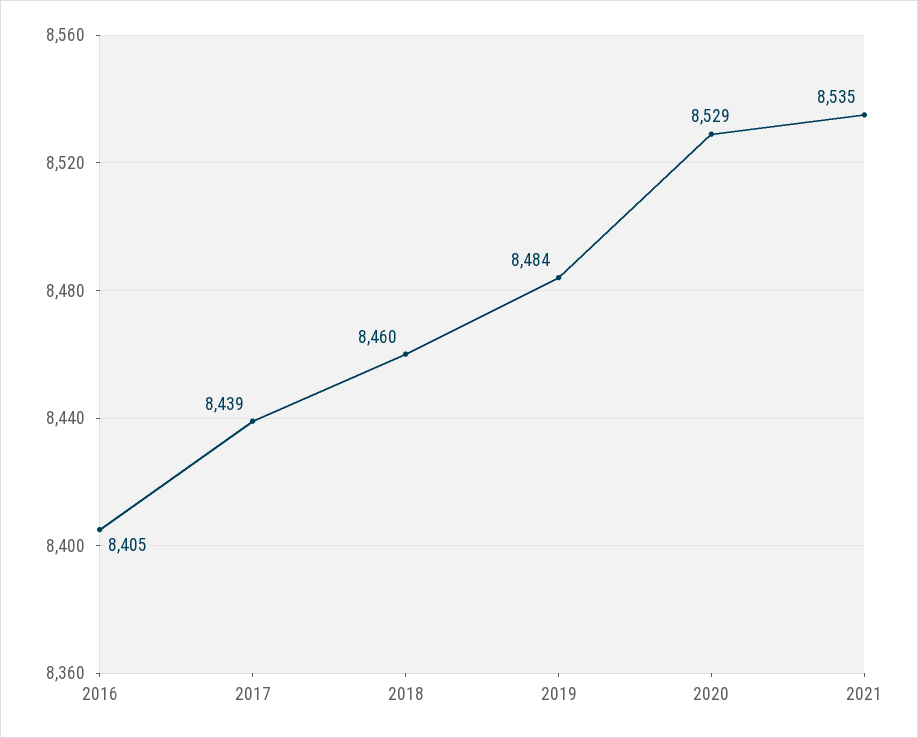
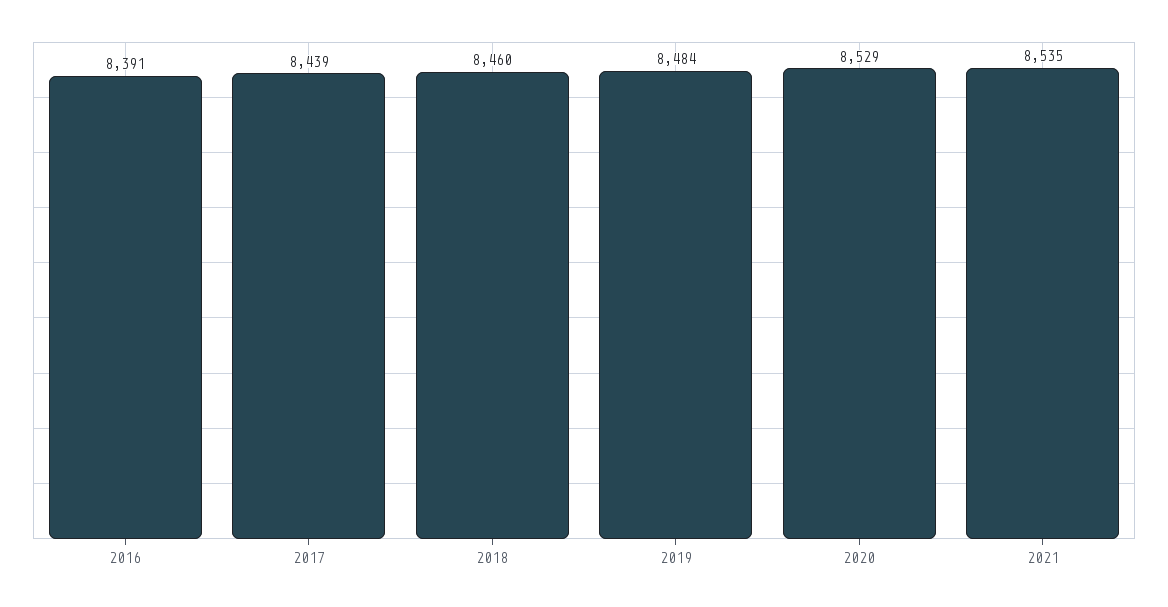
  {
-   "2016": 8405,
+   "2016": 8391,
    "2017": 8439,
    "2018": 8460,
    "2019": 8484,
    "2020": 8529,
    "2021": 8535
  }

